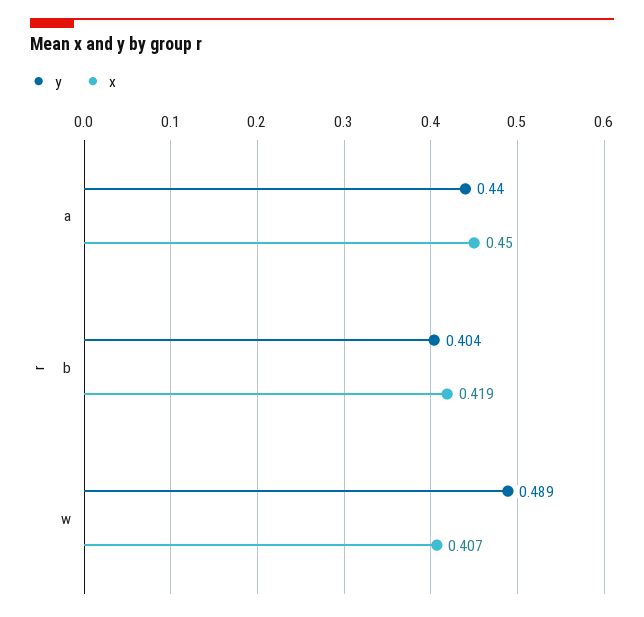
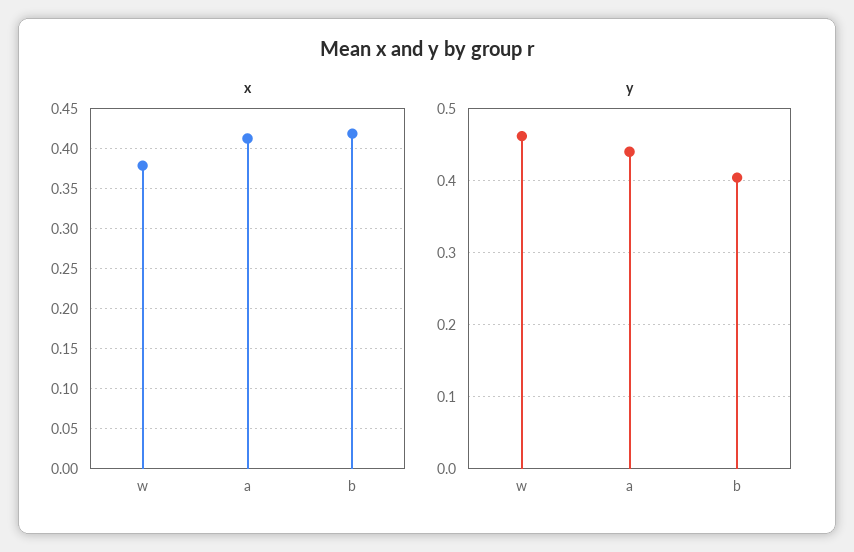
  {
    "y": {
      "a": 0.44,
      "b": 0.404,
-     "w": 0.489
+     "w": 0.46
    },
    "x": {
-     "a": 0.45,
+     "a": 0.41,
      "b": 0.419,
-     "w": 0.407
+     "w": 0.38
    }
  }

